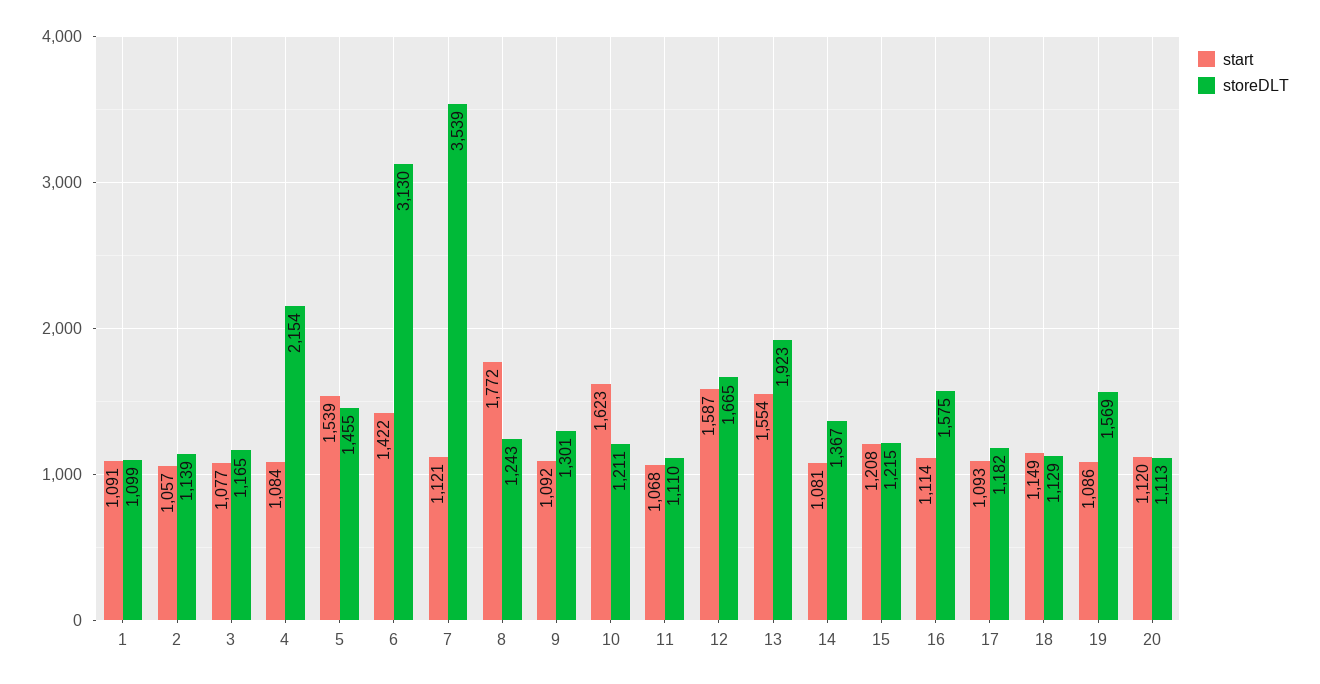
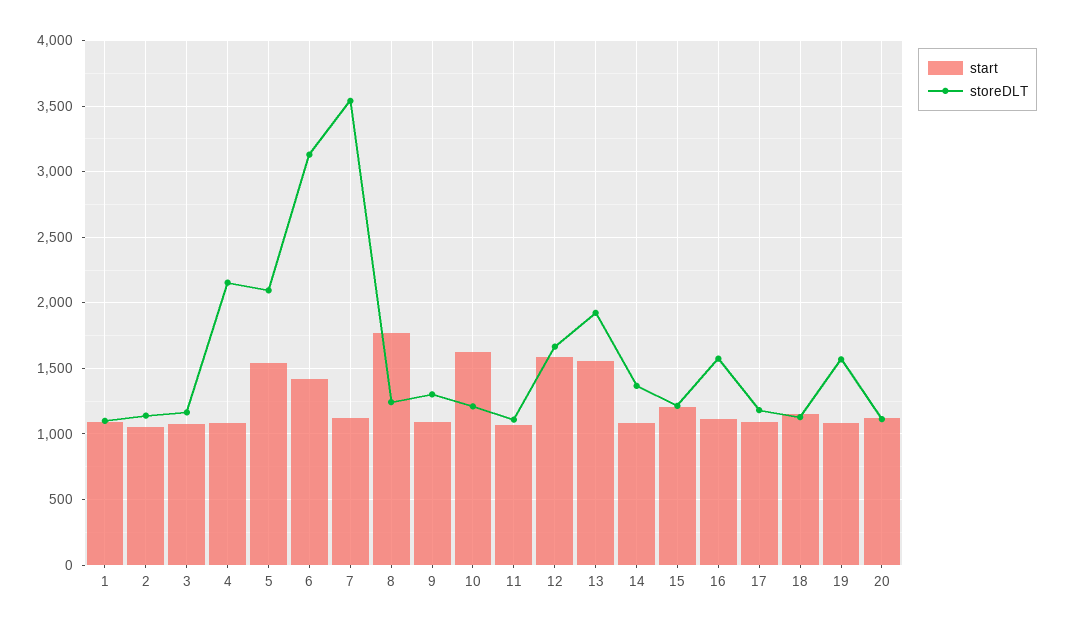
  {
    "start": {
      "1": 1091,
      "2": 1057,
      "3": 1077,
      "4": 1084,
      "5": 1539,
      "6": 1422,
      "7": 1121,
      "8": 1772,
      "9": 1092,
      "10": 1623,
      "11": 1068,
      "12": 1587,
      "13": 1554,
      "14": 1081,
      "15": 1208,
      "16": 1114,
      "17": 1093,
      "18": 1149,
      "19": 1086,
      "20": 1120
    },
    "storeDLT": {
      "1": 1099,
      "2": 1139,
      "3": 1165,
      "4": 2154,
-     "5": 1455,
+     "5": 2100,
      "6": 3130,
      "7": 3539,
      "8": 1243,
      "9": 1301,
      "10": 1211,
      "11": 1110,
      "12": 1665,
      "13": 1923,
      "14": 1367,
      "15": 1215,
      "16": 1575,
      "17": 1182,
      "18": 1129,
      "19": 1569,
      "20": 1113
    }
  }

